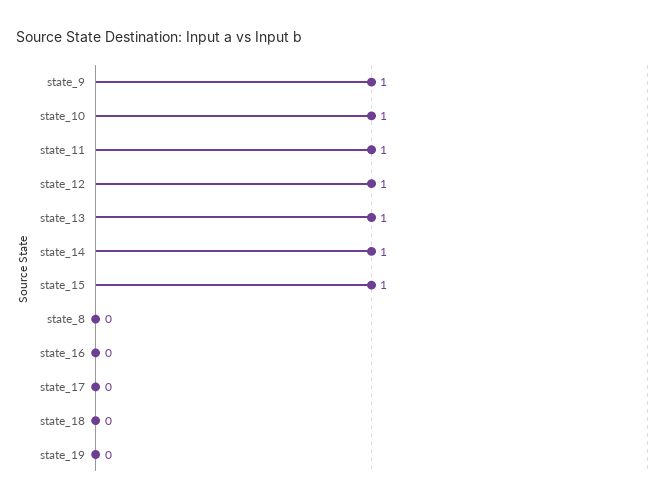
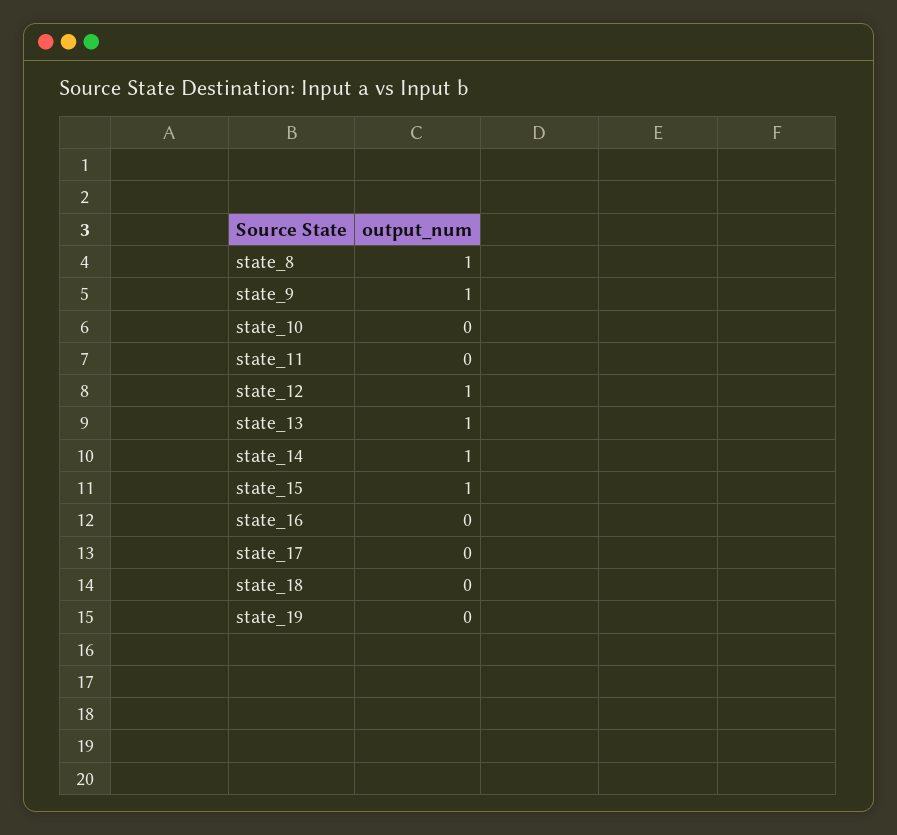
  {
    "state_9": 1,
-   "state_10": 1,
+   "state_10": 0,
-   "state_11": 1,
+   "state_11": 0,
    "state_12": 1,
    "state_13": 1,
    "state_14": 1,
    "state_15": 1,
-   "state_8": 0,
+   "state_8": 1,
    "state_16": 0,
    "state_17": 0,
    "state_18": 0,
    "state_19": 0
  }

